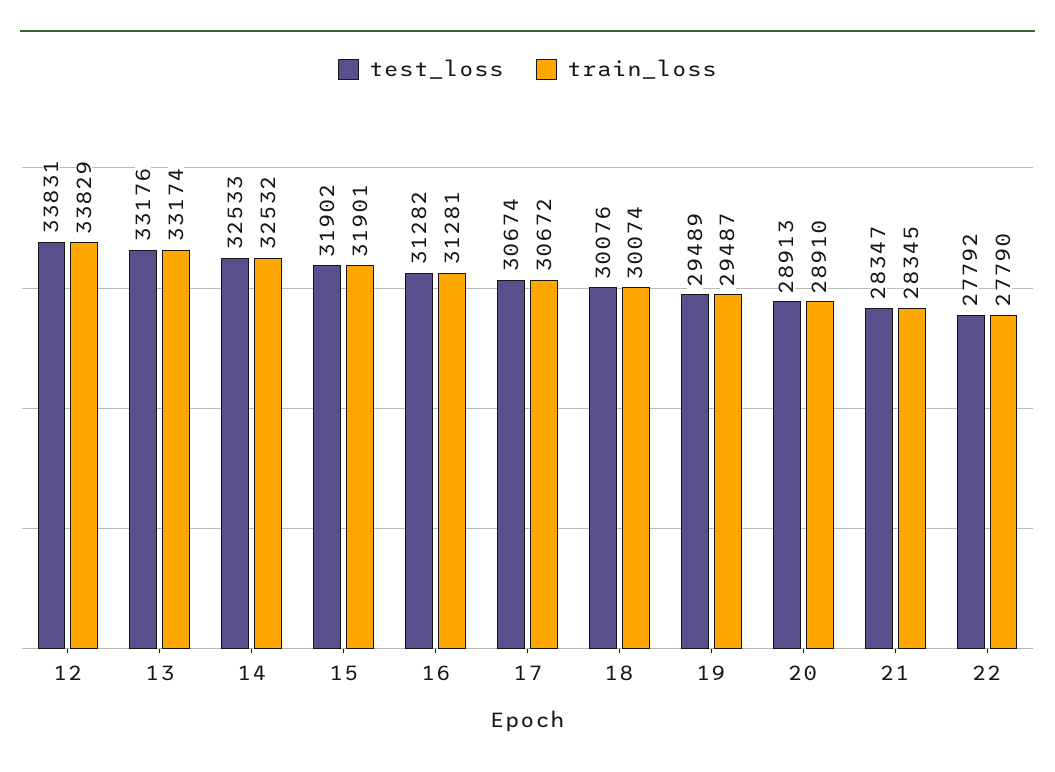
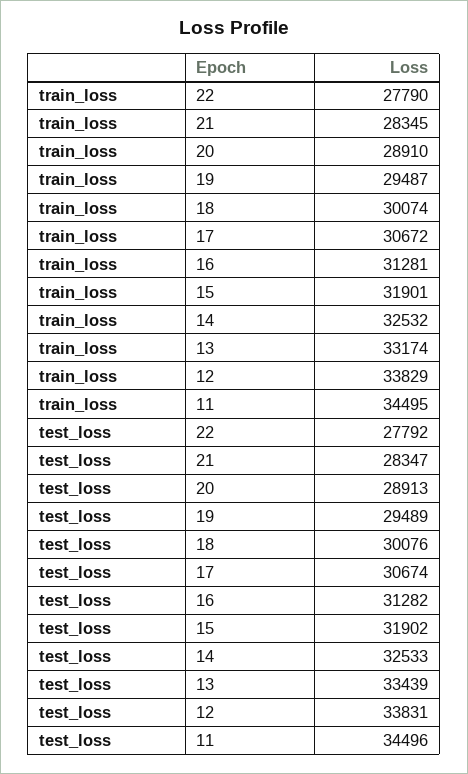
  {
    "test_loss": {
      "12": 33831,
-     "13": 33176,
+     "13": 33439,
      "14": 32533,
      "15": 31902,
      "16": 31282,
      "17": 30674,
      "18": 30076,
      "19": 29489,
      "20": 28913,
      "21": 28347,
-     "22": 27792
+     "22": 27792,
+     "11": 34496
    },
    "train_loss": {
      "12": 33829,
      "13": 33174,
      "14": 32532,
      "15": 31901,
      "16": 31281,
      "17": 30672,
      "18": 30074,
      "19": 29487,
      "20": 28910,
      "21": 28345,
-     "22": 27790
+     "22": 27790,
+     "11": 34495
    }
  }

